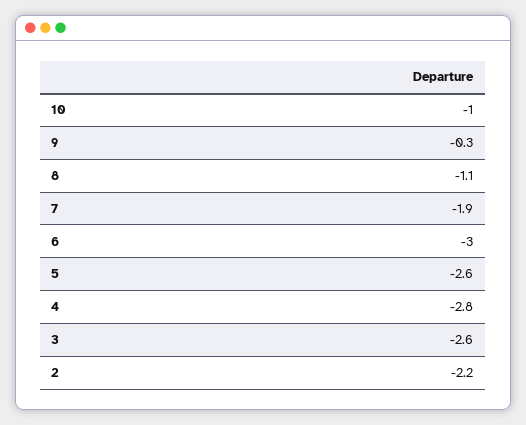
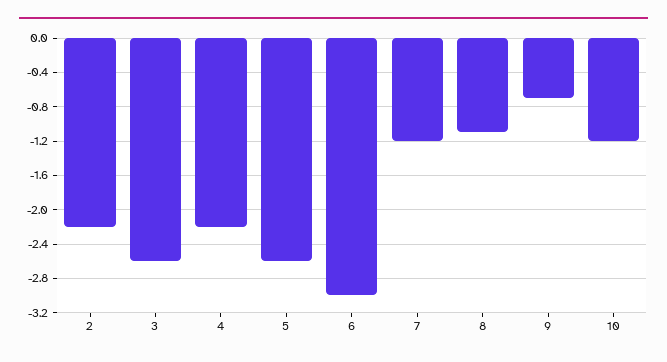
  {
-   "10": -1,
+   "10": -1.2,
-   "9": -0.3,
+   "9": -0.7,
    "8": -1.1,
-   "7": -1.9,
+   "7": -1.2,
    "6": -3,
    "5": -2.6,
-   "4": -2.8,
+   "4": -2.2,
    "3": -2.6,
    "2": -2.2
  }

